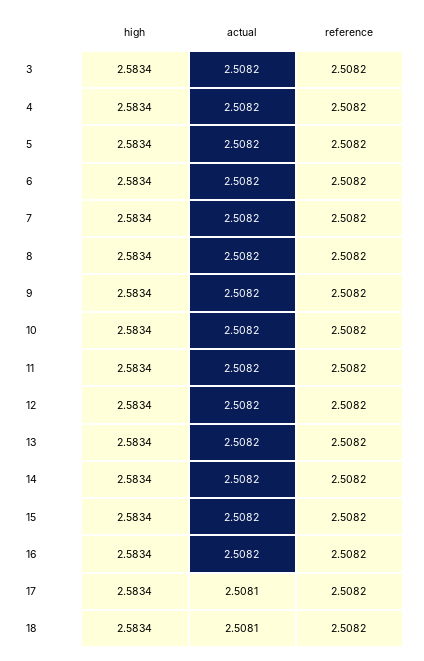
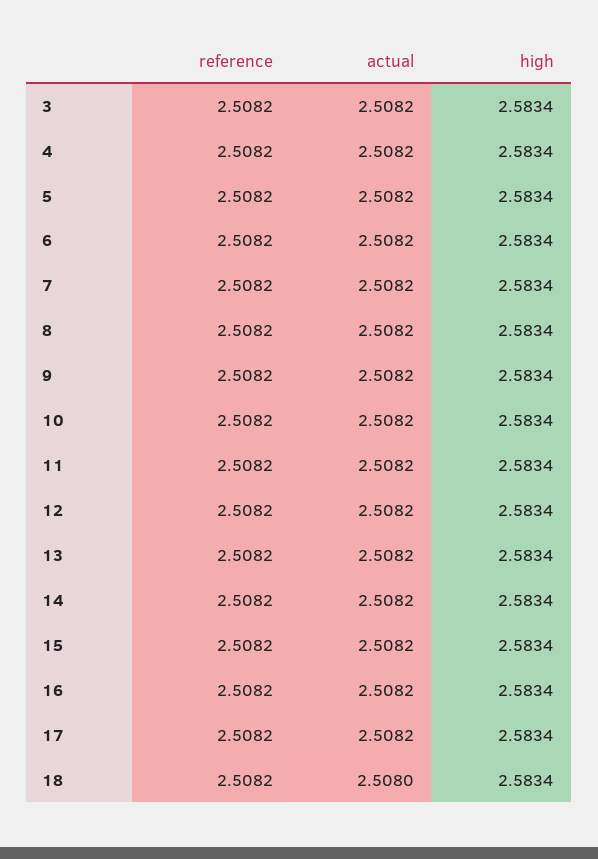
  {
    "high": {
      "3": 2.5834,
      "4": 2.5834,
      "5": 2.5834,
      "6": 2.5834,
      "7": 2.5834,
      "8": 2.5834,
      "9": 2.5834,
      "10": 2.5834,
      "11": 2.5834,
      "12": 2.5834,
      "13": 2.5834,
      "14": 2.5834,
      "15": 2.5834,
      "16": 2.5834,
      "17": 2.5834,
      "18": 2.5834
    },
    "actual": {
      "3": 2.5082,
      "4": 2.5082,
      "5": 2.5082,
      "6": 2.5082,
      "7": 2.5082,
      "8": 2.5082,
      "9": 2.5082,
      "10": 2.5082,
      "11": 2.5082,
      "12": 2.5082,
      "13": 2.5082,
      "14": 2.5082,
      "15": 2.5082,
      "16": 2.5082,
-     "17": 2.5081,
+     "17": 2.5082,
-     "18": 2.5081
+     "18": 2.508
    },
    "reference": {
      "3": 2.5082,
      "4": 2.5082,
      "5": 2.5082,
      "6": 2.5082,
      "7": 2.5082,
      "8": 2.5082,
      "9": 2.5082,
      "10": 2.5082,
      "11": 2.5082,
      "12": 2.5082,
      "13": 2.5082,
      "14": 2.5082,
      "15": 2.5082,
      "16": 2.5082,
      "17": 2.5082,
      "18": 2.5082
    }
  }

